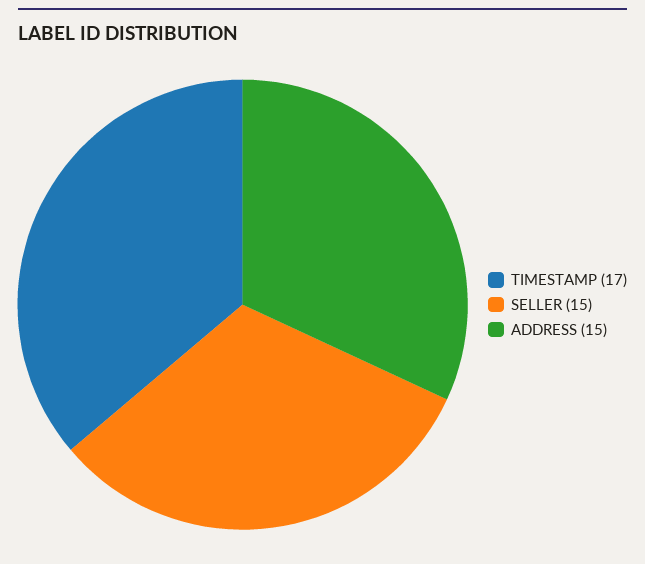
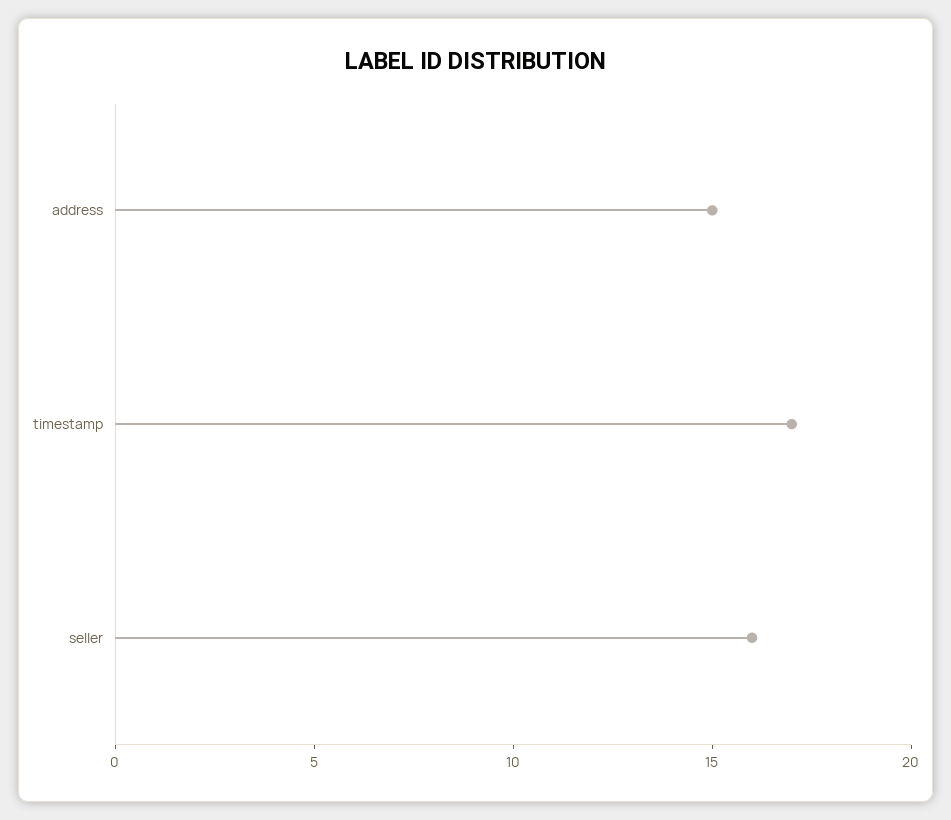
  {
    "TIMESTAMP": 17,
-   "SELLER": 15,
+   "SELLER": 16,
    "ADDRESS": 15
  }

